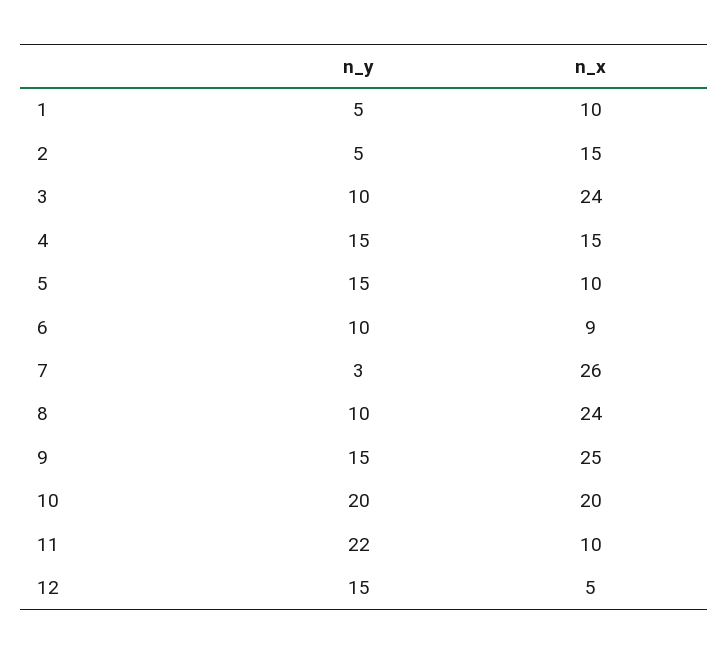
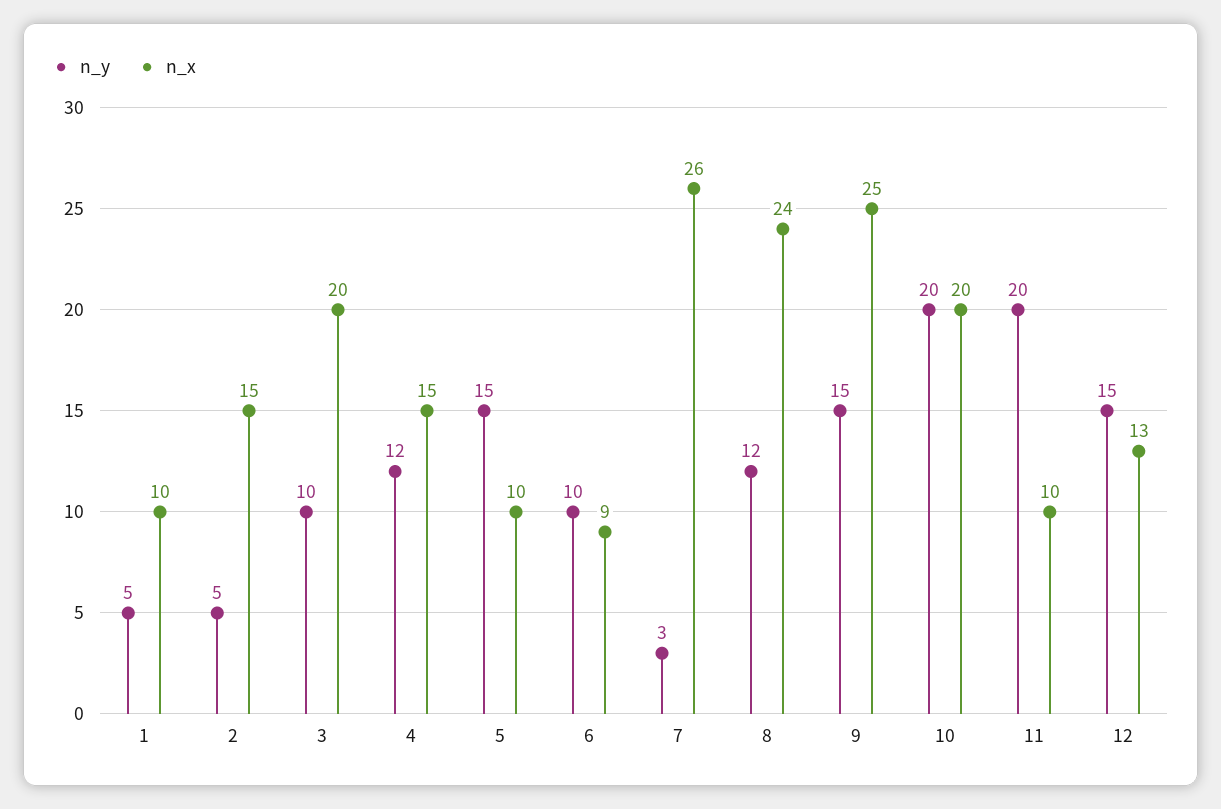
  {
    "n_y": {
      "1": 5,
      "2": 5,
      "3": 10,
-     "4": 15,
+     "4": 12,
      "5": 15,
      "6": 10,
      "7": 3,
-     "8": 10,
+     "8": 12,
      "9": 15,
      "10": 20,
-     "11": 22,
+     "11": 20,
      "12": 15
    },
    "n_x": {
      "1": 10,
      "2": 15,
-     "3": 24,
+     "3": 20,
      "4": 15,
      "5": 10,
      "6": 9,
      "7": 26,
      "8": 24,
      "9": 25,
      "10": 20,
      "11": 10,
-     "12": 5
+     "12": 13
    }
  }

